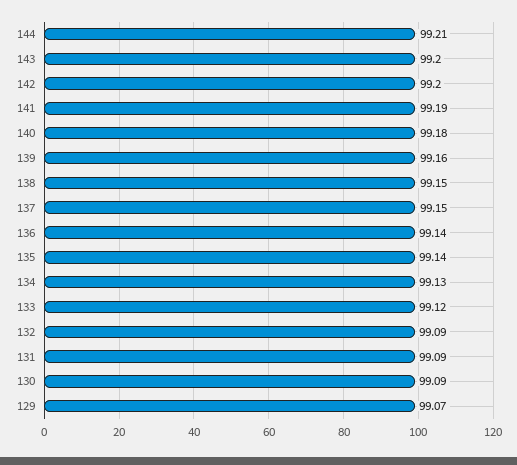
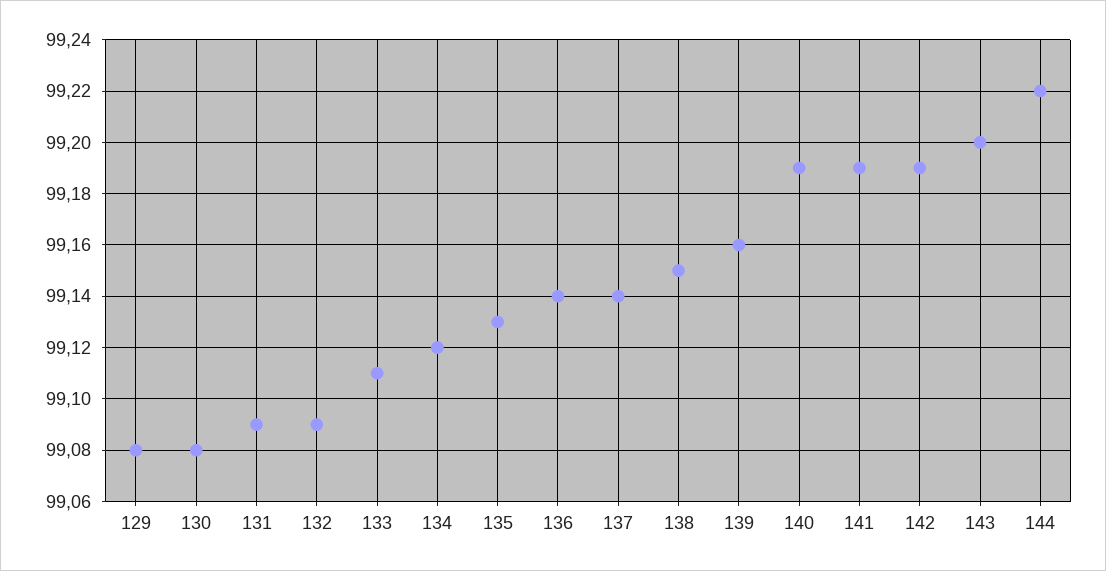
  {
-   "144": 99.21,
+   "144": 99.22,
    "143": 99.2,
-   "142": 99.2,
+   "142": 99.19,
    "141": 99.19,
-   "140": 99.18,
+   "140": 99.19,
    "139": 99.16,
    "138": 99.15,
-   "137": 99.15,
+   "137": 99.14,
    "136": 99.14,
-   "135": 99.14,
+   "135": 99.13,
-   "134": 99.13,
+   "134": 99.12,
-   "133": 99.12,
+   "133": 99.11,
    "132": 99.09,
    "131": 99.09,
-   "130": 99.09,
+   "130": 99.08,
-   "129": 99.07
+   "129": 99.08
  }

